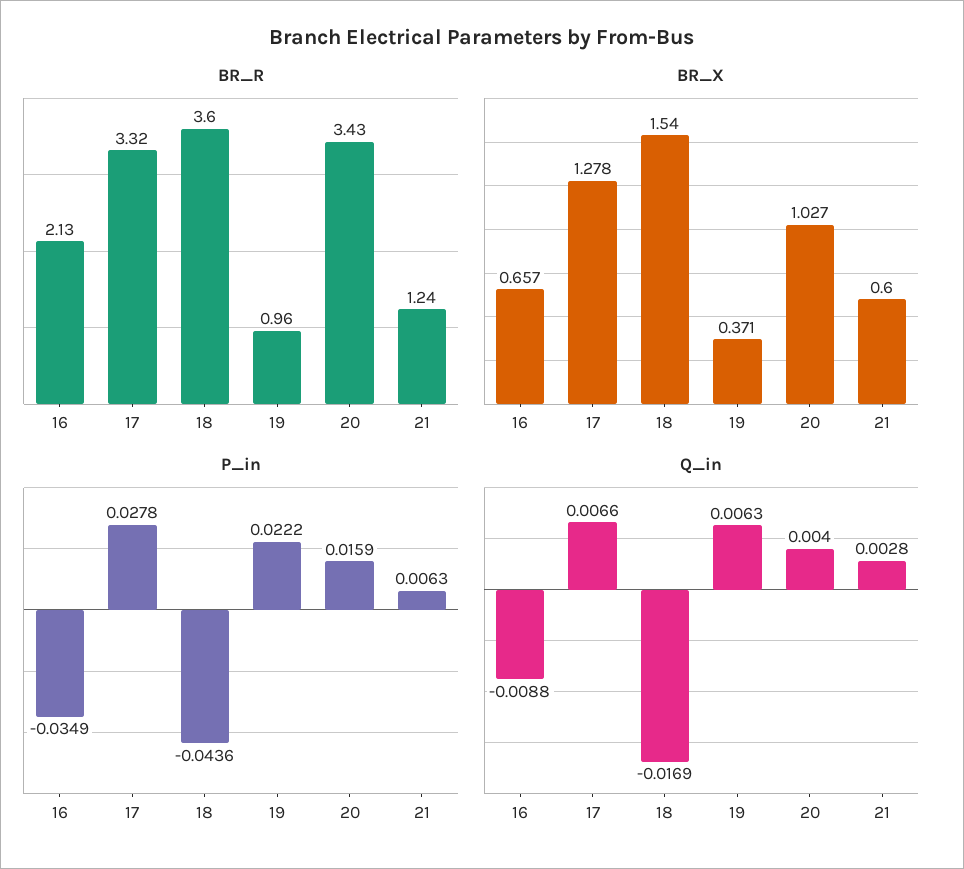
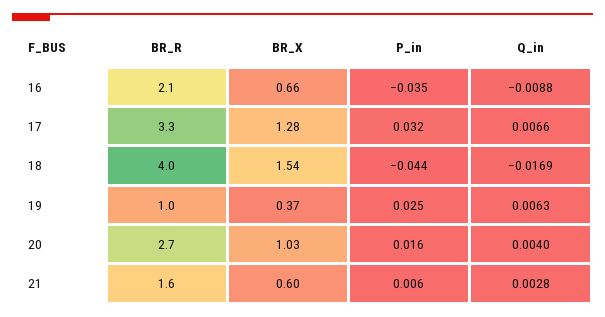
  {
    "BR_R": {
      "16": 2.13,
      "17": 3.32,
-     "18": 3.6,
+     "18": 4,
      "19": 0.96,
-     "20": 3.43,
+     "20": 2.7,
-     "21": 1.24
+     "21": 1.6
    },
    "BR_X": {
      "16": 0.657,
      "17": 1.278,
      "18": 1.54,
      "19": 0.371,
      "20": 1.027,
      "21": 0.6
    },
    "P_in": {
      "16": -0.0349,
-     "17": 0.0278,
+     "17": 0.032,
      "18": -0.0436,
-     "19": 0.0222,
+     "19": 0.025,
      "20": 0.0159,
      "21": 0.0063
    },
    "Q_in": {
      "16": -0.0088,
      "17": 0.0066,
      "18": -0.0169,
      "19": 0.0063,
      "20": 0.004,
      "21": 0.0028
    }
  }

